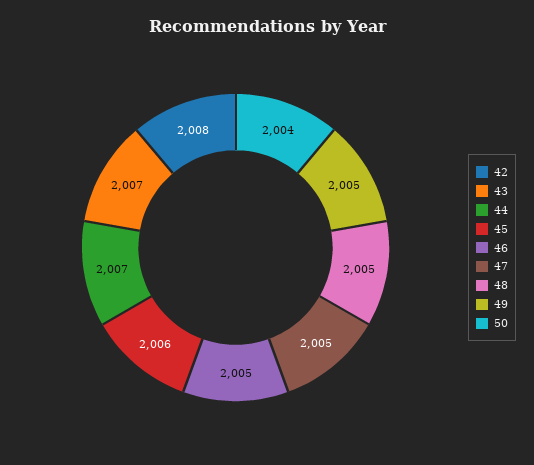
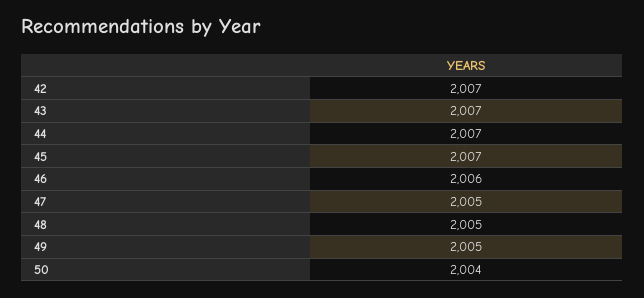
  {
-   "42": 2008,
+   "42": 2007,
    "43": 2007,
    "44": 2007,
-   "45": 2006,
+   "45": 2007,
-   "46": 2005,
+   "46": 2006,
    "47": 2005,
    "48": 2005,
    "49": 2005,
    "50": 2004
  }

